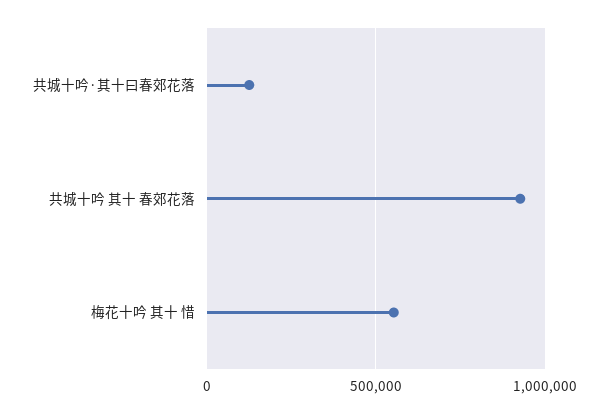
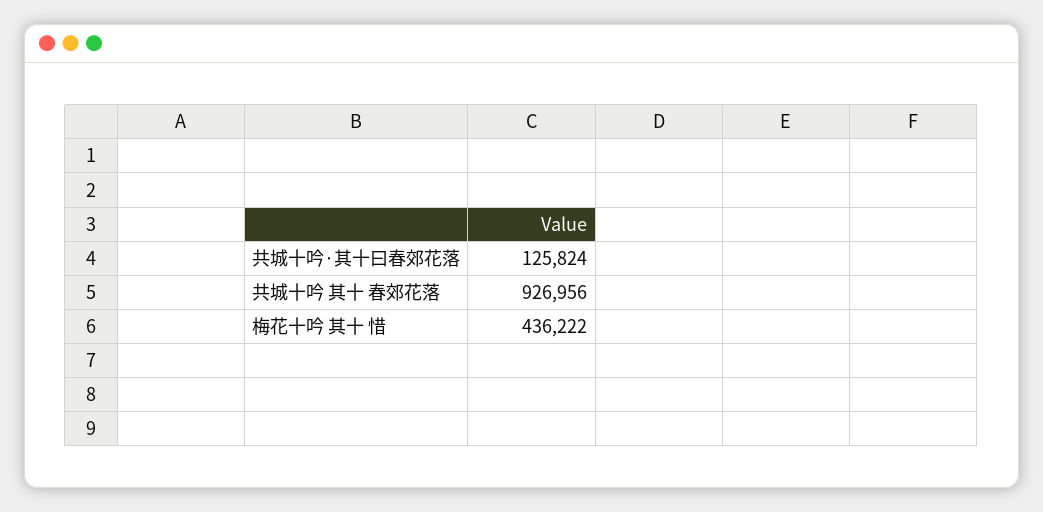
  {
    "共城十吟·其十曰春郊花落": 125824,
    "共城十吟 其十 春郊花落": 926956,
-   "梅花十吟 其十 惜": 550000
+   "梅花十吟 其十 惜": 436222
  }

